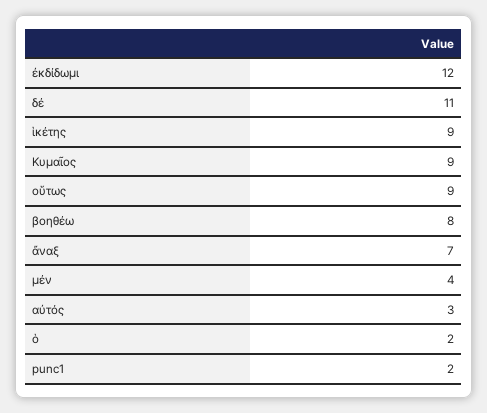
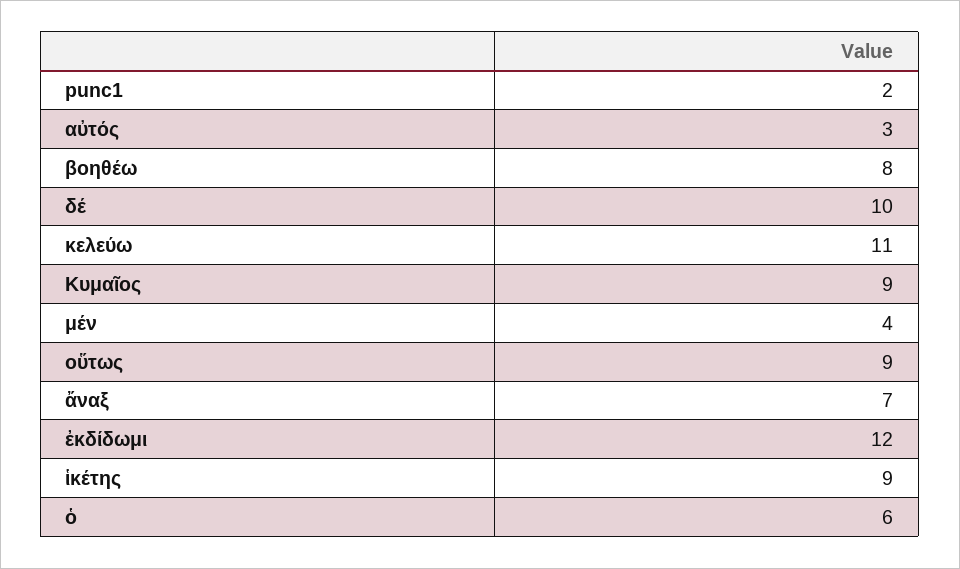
  {
    "ἐκδίδωμι": 12,
-   "δέ": 11,
+   "δέ": 10,
    "ἱκέτης": 9,
    "Κυμαῖος": 9,
    "οὕτως": 9,
    "βοηθέω": 8,
    "ἄναξ": 7,
    "μέν": 4,
    "αὐτός": 3,
-   "ὁ": 2,
+   "ὁ": 6,
-   "punc1": 2
+   "punc1": 2,
+   "κελεύω": 11
  }

